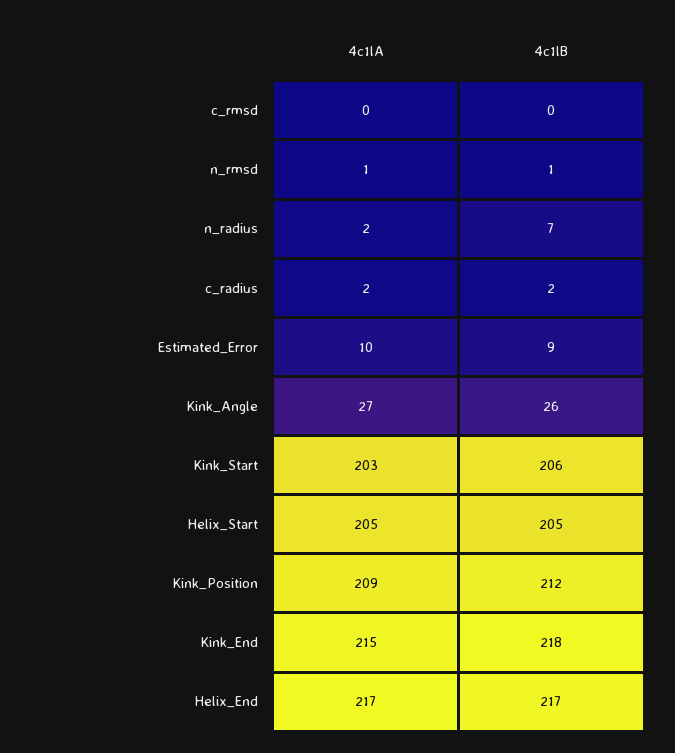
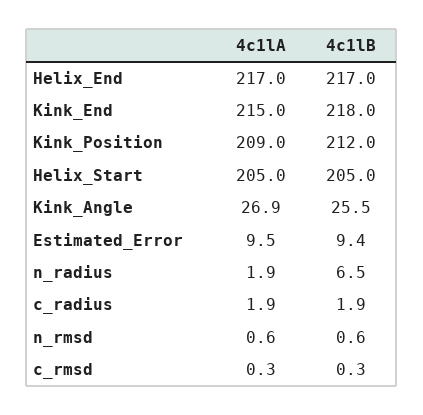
  {
    "4c1lA": {
      "c_rmsd": 0.3,
      "n_rmsd": 0.6,
      "n_radius": 1.9,
      "c_radius": 1.9,
      "Estimated_Error": 9.5,
      "Kink_Angle": 26.9,
-     "Kink_Start": 203,
      "Helix_Start": 205,
      "Kink_Position": 209,
      "Kink_End": 215,
      "Helix_End": 217
    },
    "4c1lB": {
      "c_rmsd": 0.3,
      "n_rmsd": 0.6,
      "n_radius": 6.5,
      "c_radius": 1.9,
      "Estimated_Error": 9.4,
      "Kink_Angle": 25.5,
-     "Kink_Start": 206,
      "Helix_Start": 205,
      "Kink_Position": 212,
      "Kink_End": 218,
      "Helix_End": 217
    }
  }

